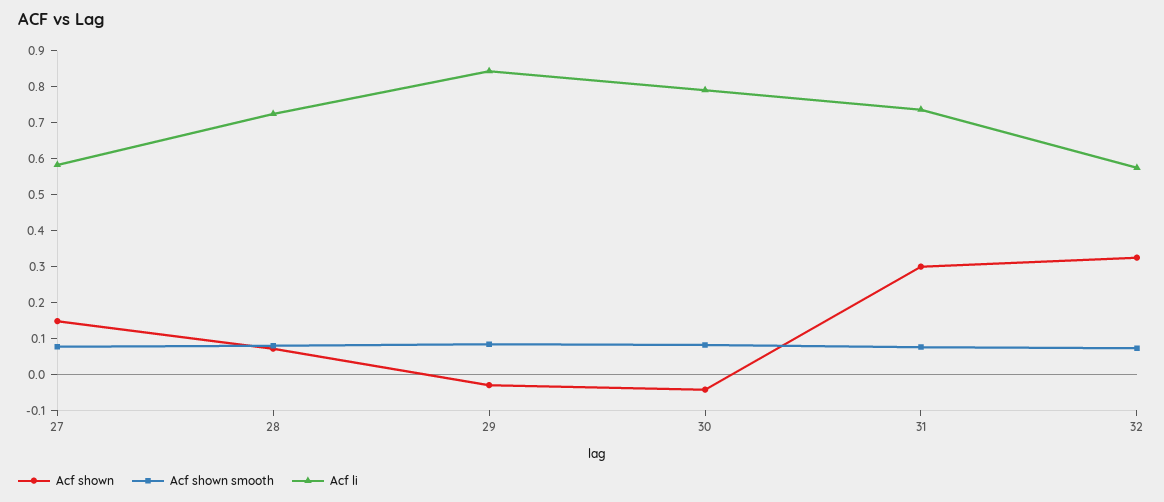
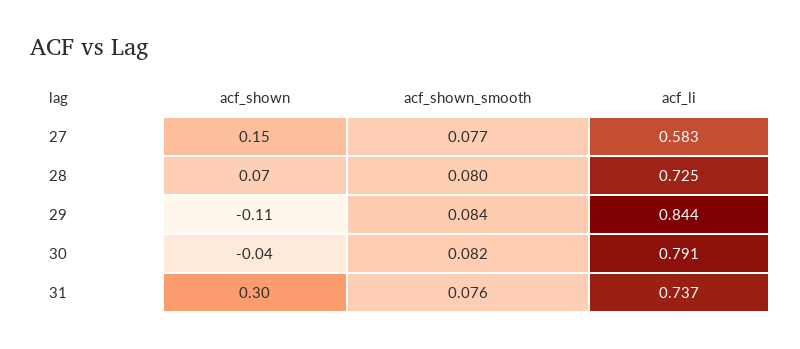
  {
    "Acf shown": {
      "27": 0.15,
      "28": 0.07,
-     "29": -0.025,
+     "29": -0.11,
      "30": -0.04,
-     "31": 0.3,
+     "31": 0.3
-     "32": 0.325
    },
    "Acf shown smooth": {
      "27": 0.077,
      "28": 0.08,
      "29": 0.084,
      "30": 0.082,
-     "31": 0.076,
+     "31": 0.076
-     "32": 0.075
    },
    "Acf li": {
      "27": 0.583,
      "28": 0.725,
      "29": 0.844,
      "30": 0.791,
-     "31": 0.737,
+     "31": 0.737
-     "32": 0.575
    }
  }

